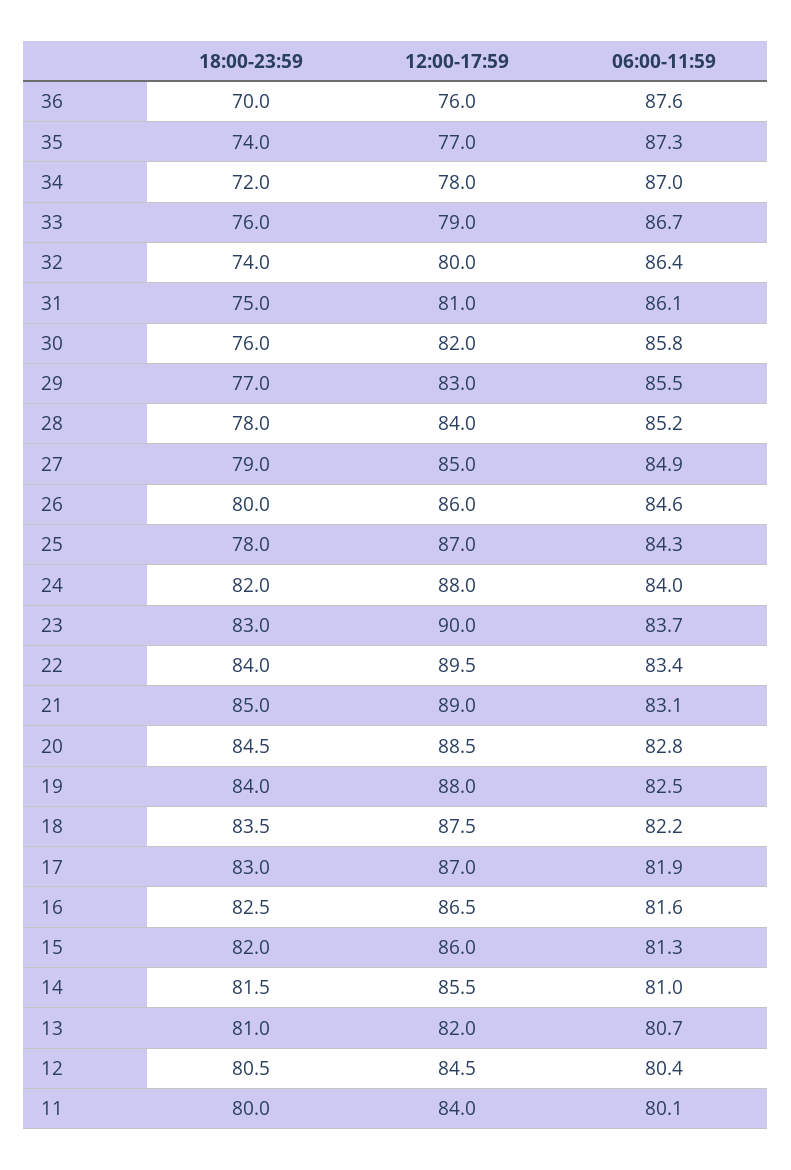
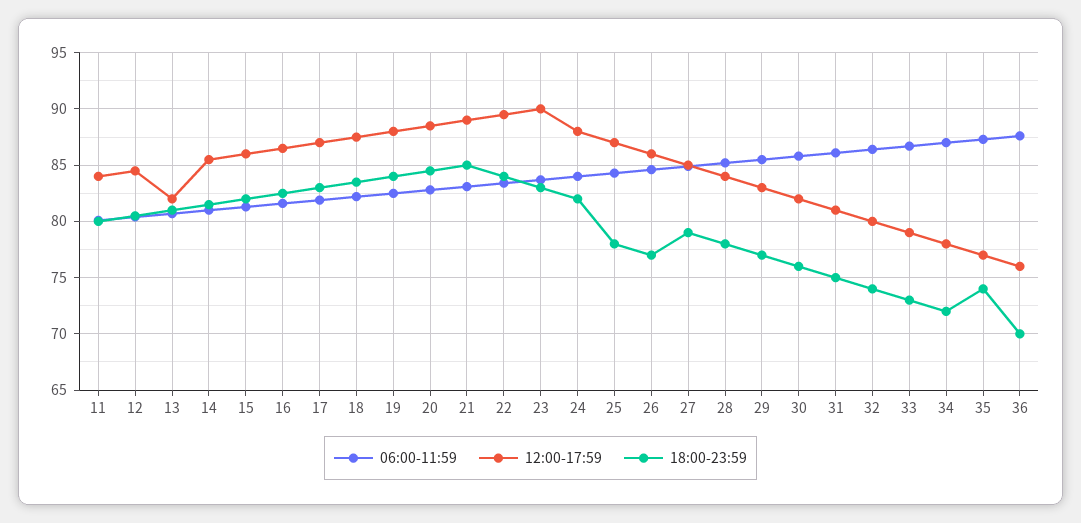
  {
    "18:00-23:59": {
      "36": 70,
      "35": 74,
      "34": 72,
-     "33": 76,
+     "33": 73,
      "32": 74,
      "31": 75,
      "30": 76,
      "29": 77,
      "28": 78,
      "27": 79,
-     "26": 80,
+     "26": 77,
      "25": 78,
      "24": 82,
      "23": 83,
      "22": 84,
      "21": 85,
      "20": 84.5,
      "19": 84,
      "18": 83.5,
      "17": 83,
      "16": 82.5,
      "15": 82,
      "14": 81.5,
      "13": 81,
      "12": 80.5,
      "11": 80
    },
    "12:00-17:59": {
      "36": 76,
      "35": 77,
      "34": 78,
      "33": 79,
      "32": 80,
      "31": 81,
      "30": 82,
      "29": 83,
      "28": 84,
      "27": 85,
      "26": 86,
      "25": 87,
      "24": 88,
      "23": 90,
      "22": 89.5,
      "21": 89,
      "20": 88.5,
      "19": 88,
      "18": 87.5,
      "17": 87,
      "16": 86.5,
      "15": 86,
      "14": 85.5,
      "13": 82,
      "12": 84.5,
      "11": 84
    },
    "06:00-11:59": {
      "36": 87.6,
      "35": 87.3,
      "34": 87,
      "33": 86.7,
      "32": 86.4,
      "31": 86.1,
      "30": 85.8,
      "29": 85.5,
      "28": 85.2,
      "27": 84.9,
      "26": 84.6,
      "25": 84.3,
      "24": 84,
      "23": 83.7,
      "22": 83.4,
      "21": 83.1,
      "20": 82.8,
      "19": 82.5,
      "18": 82.2,
      "17": 81.9,
      "16": 81.6,
      "15": 81.3,
      "14": 81,
      "13": 80.7,
      "12": 80.4,
      "11": 80.1
    }
  }

